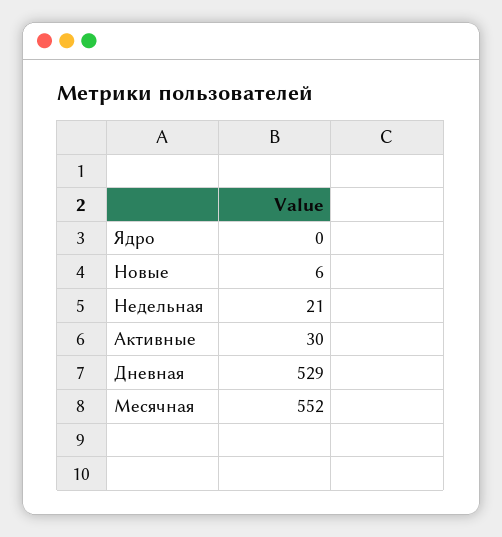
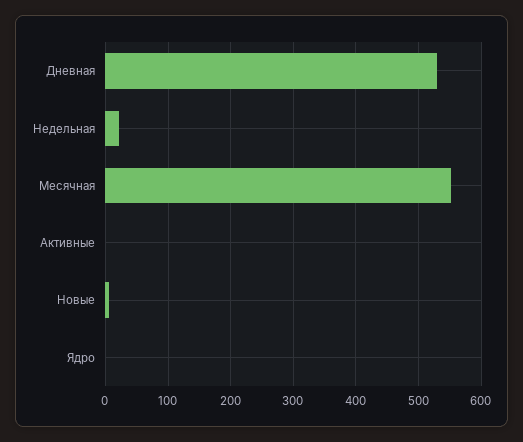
  {
    "Ядро": 0,
    "Новые": 6,
    "Недельная": 21,
-   "Активные": 30,
+   "Активные": 0,
    "Дневная": 529,
    "Месячная": 552
  }

